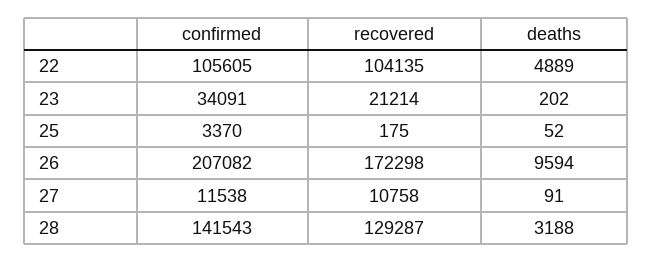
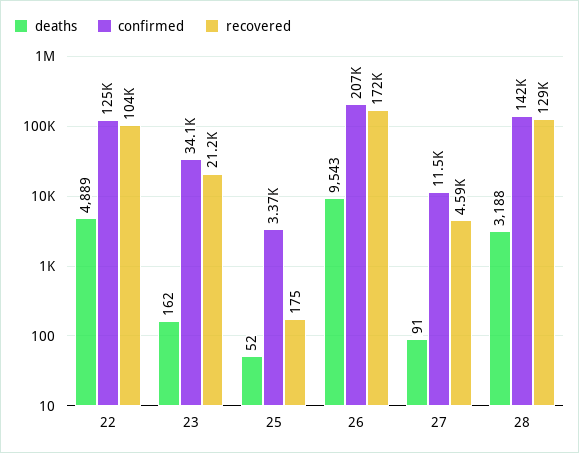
  {
    "confirmed": {
-     "22": 105605,
+     "22": 125000,
      "23": 34091,
      "25": 3370,
      "26": 207082,
      "27": 11538,
      "28": 141543
    },
    "recovered": {
      "22": 104135,
      "23": 21214,
      "25": 175,
      "26": 172298,
-     "27": 10758,
+     "27": 4590,
      "28": 129287
    },
    "deaths": {
      "22": 4889,
-     "23": 202,
+     "23": 162,
      "25": 52,
-     "26": 9594,
+     "26": 9543,
      "27": 91,
      "28": 3188
    }
  }

